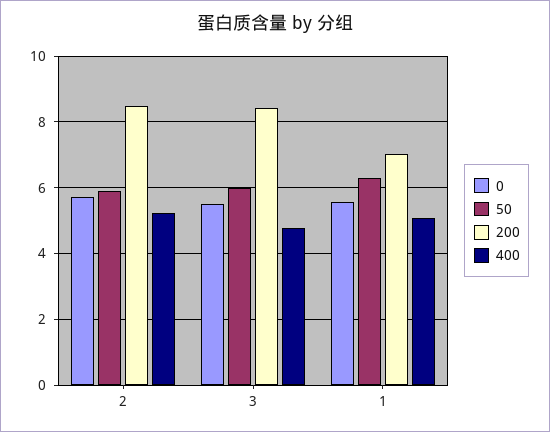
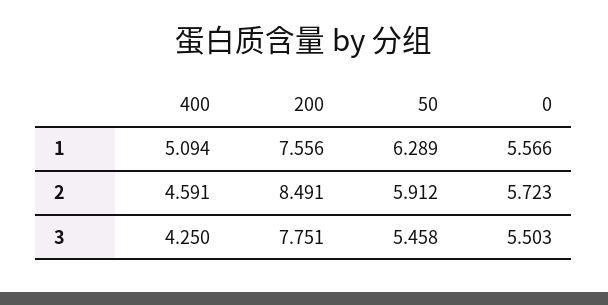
  {
    "0": {
      "2": 5.723,
      "3": 5.503,
      "1": 5.566
    },
    "50": {
      "2": 5.912,
-     "3": 6,
+     "3": 5.458,
      "1": 6.289
    },
    "200": {
      "2": 8.491,
-     "3": 8.4,
+     "3": 7.751,
-     "1": 7
+     "1": 7.556
    },
    "400": {
-     "2": 5.2,
+     "2": 4.591,
-     "3": 4.8,
+     "3": 4.25,
      "1": 5.094
    }
  }

